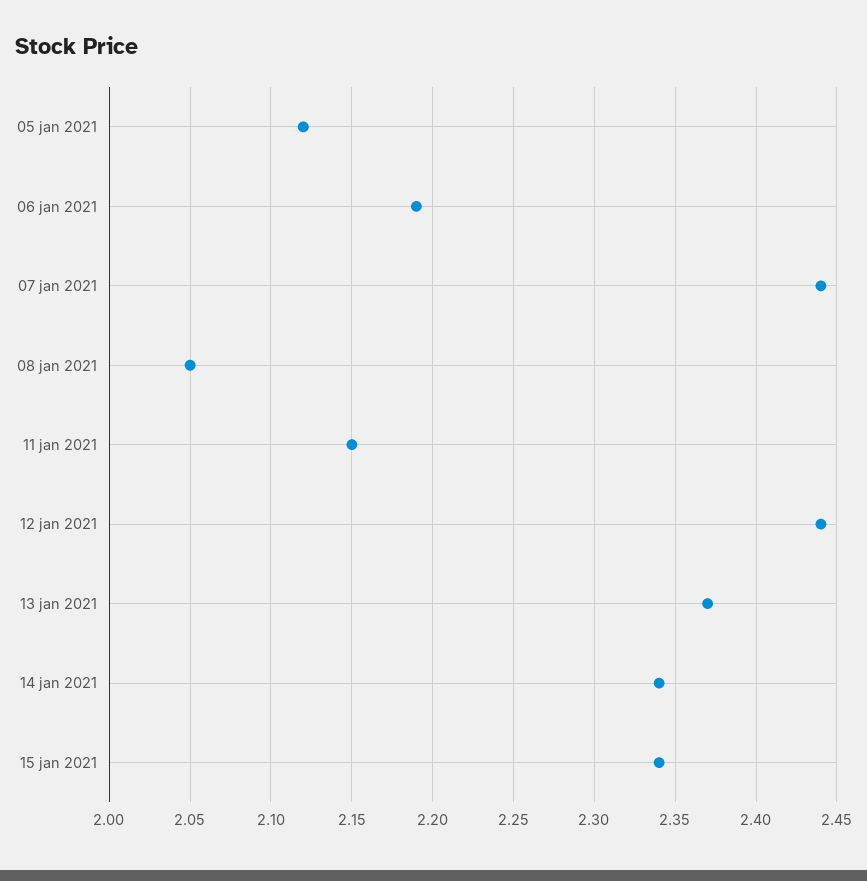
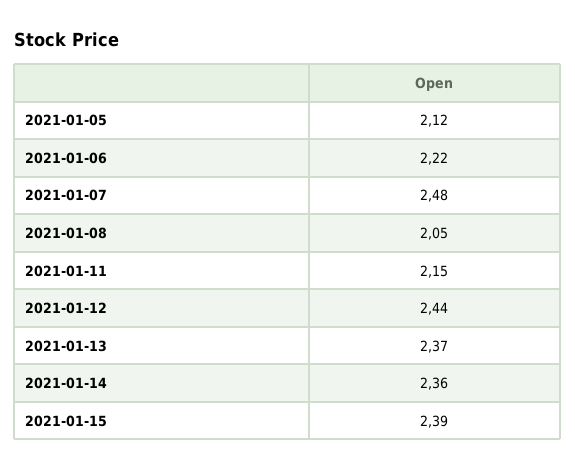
  {
    "05 jan 2021": 2.12,
-   "06 jan 2021": 2.19,
+   "06 jan 2021": 2.22,
-   "07 jan 2021": 2.44,
+   "07 jan 2021": 2.48,
    "08 jan 2021": 2.05,
    "11 jan 2021": 2.15,
    "12 jan 2021": 2.44,
    "13 jan 2021": 2.37,
-   "14 jan 2021": 2.34,
+   "14 jan 2021": 2.36,
-   "15 jan 2021": 2.34
+   "15 jan 2021": 2.39
  }

